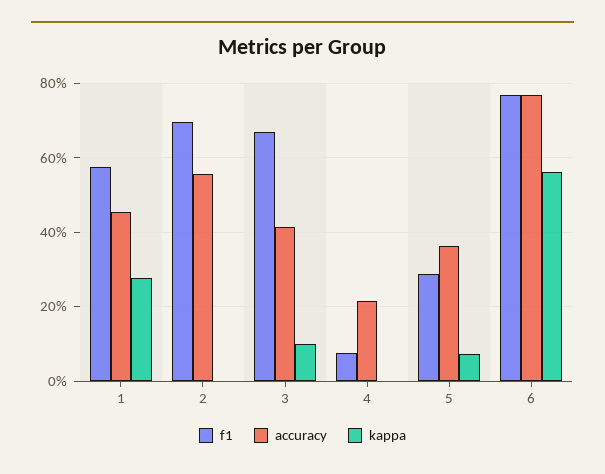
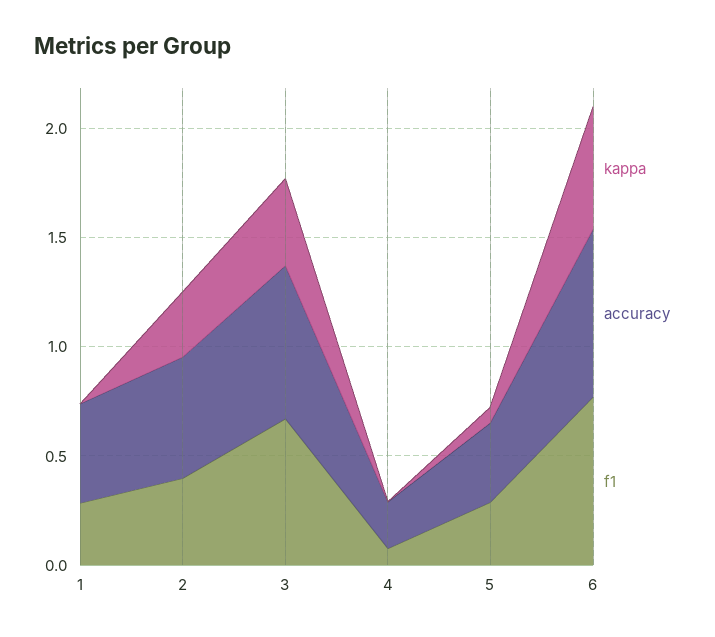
  {
    "f1": {
-     "1": 0.58,
+     "1": 0.3,
-     "2": 0.7,
+     "2": 0.4,
      "3": 0.68,
      "4": 0.08,
      "5": 0.28,
      "6": 0.76
    },
    "accuracy": {
      "1": 0.46,
      "2": 0.56,
-     "3": 0.42,
+     "3": 0.7,
      "4": 0.22,
      "5": 0.36,
      "6": 0.76
    },
    "kappa": {
-     "1": 0.28,
+     "1": 0,
-     "2": 0,
+     "2": 0.3,
-     "3": 0.1,
+     "3": 0.4,
      "4": 0,
      "5": 0.08,
      "6": 0.56
    }
  }

